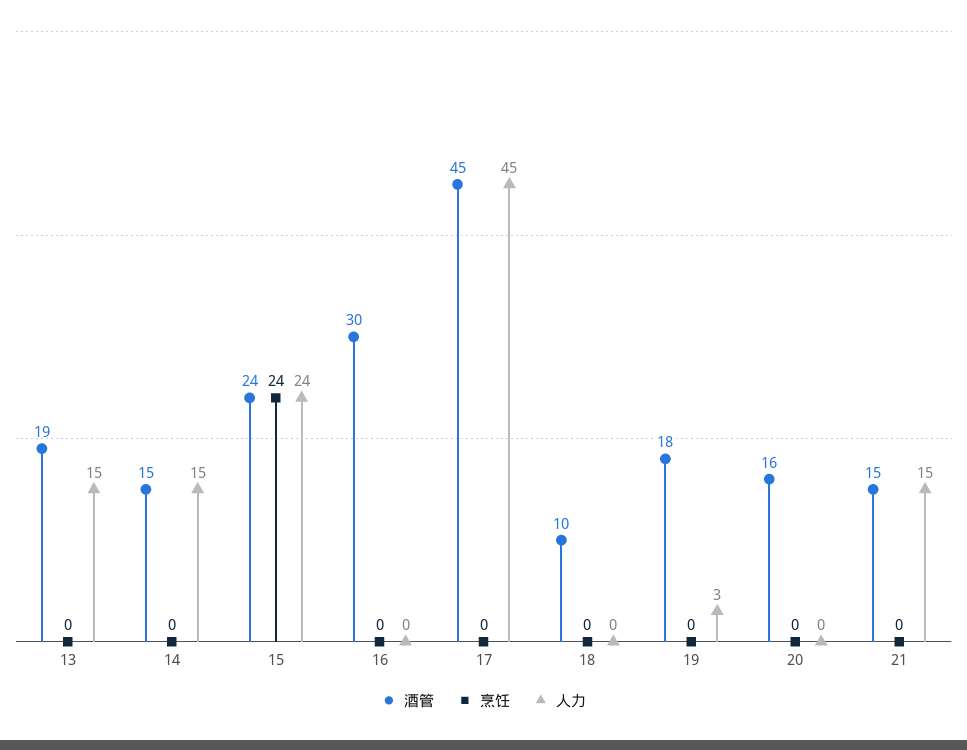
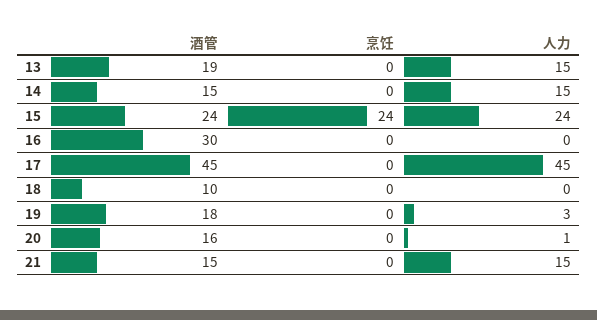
  {
    "酒管": {
      "13": 19,
      "14": 15,
      "15": 24,
      "16": 30,
      "17": 45,
      "18": 10,
      "19": 18,
      "20": 16,
      "21": 15
    },
    "烹饪": {
      "13": 0,
      "14": 0,
      "15": 24,
      "16": 0,
      "17": 0,
      "18": 0,
      "19": 0,
      "20": 0,
      "21": 0
    },
    "人力": {
      "13": 15,
      "14": 15,
      "15": 24,
      "16": 0,
      "17": 45,
      "18": 0,
      "19": 3,
-     "20": 0,
+     "20": 1,
      "21": 15
    }
  }

